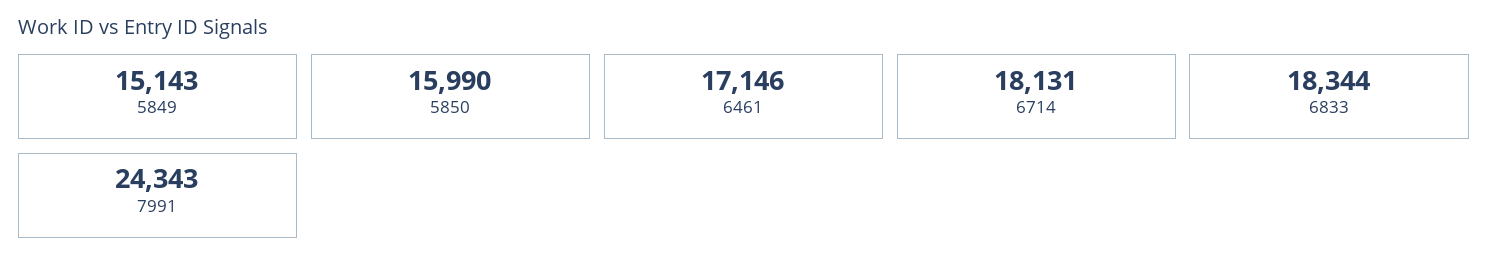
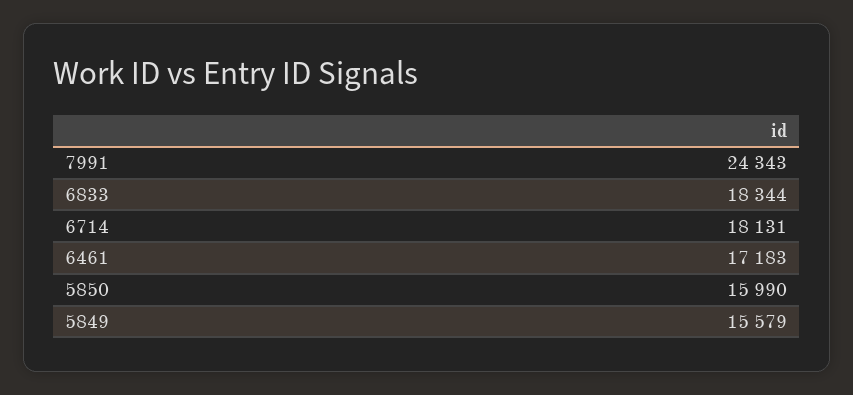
  {
-   "5849": 15143,
+   "5849": 15579,
    "5850": 15990,
-   "6461": 17146,
+   "6461": 17183,
    "6714": 18131,
    "6833": 18344,
    "7991": 24343
  }

